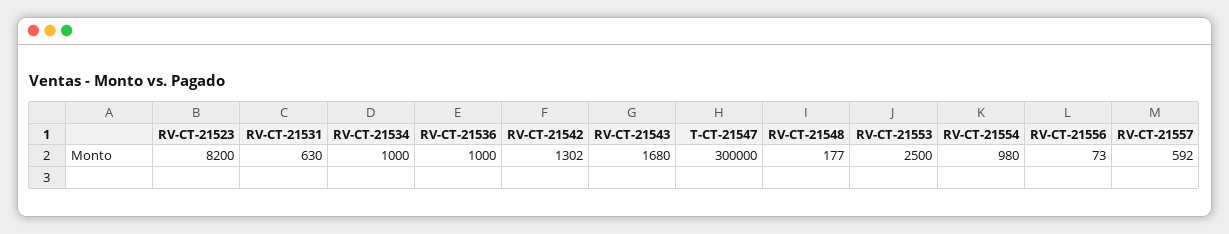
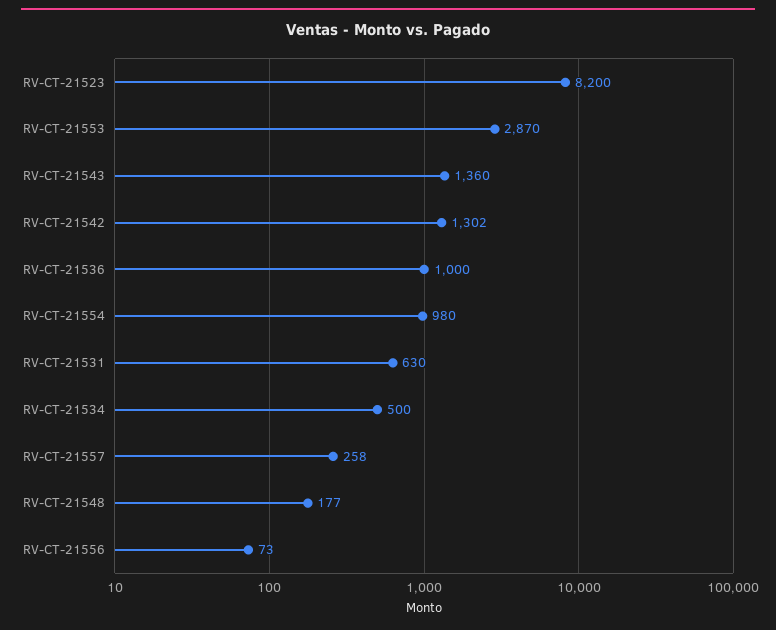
  {
    "RV-CT-21523": 8200,
    "RV-CT-21531": 630,
-   "RV-CT-21534": 1000,
+   "RV-CT-21534": 500,
    "RV-CT-21536": 1000,
    "RV-CT-21542": 1302,
-   "RV-CT-21543": 1680,
+   "RV-CT-21543": 1360,
-   "T-CT-21547": 300000,
    "RV-CT-21548": 177,
-   "RV-CT-21553": 2500,
+   "RV-CT-21553": 2870,
    "RV-CT-21554": 980,
    "RV-CT-21556": 73,
-   "RV-CT-21557": 592
+   "RV-CT-21557": 258
  }

